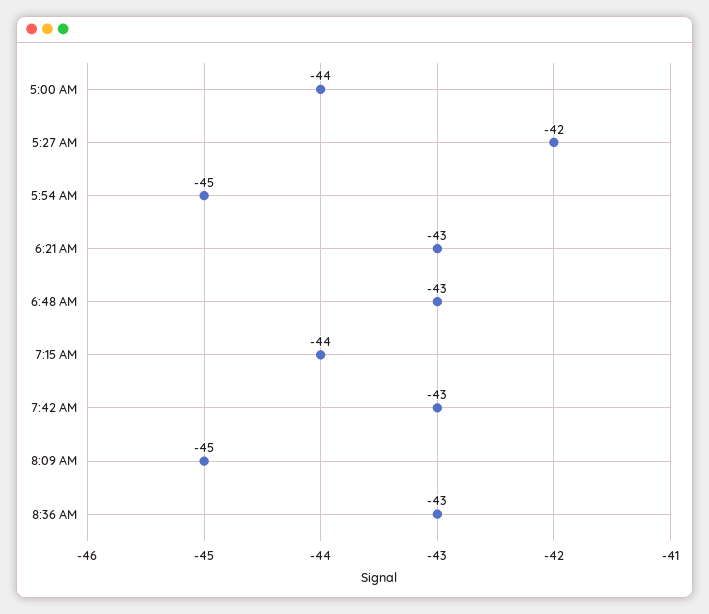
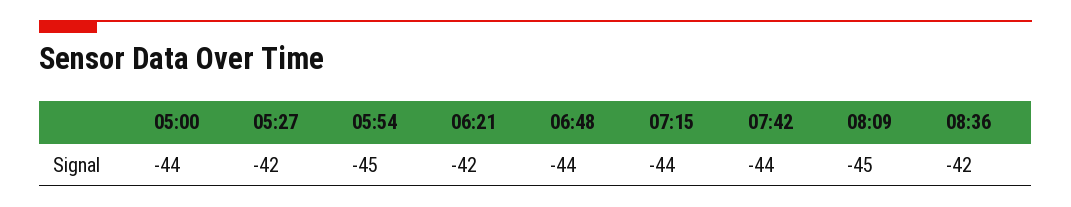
  {
    "5:00 AM": -44,
    "5:27 AM": -42,
    "5:54 AM": -45,
-   "6:21 AM": -43,
+   "6:21 AM": -42,
-   "6:48 AM": -43,
+   "6:48 AM": -44,
    "7:15 AM": -44,
-   "7:42 AM": -43,
+   "7:42 AM": -44,
    "8:09 AM": -45,
-   "8:36 AM": -43
+   "8:36 AM": -42
  }

